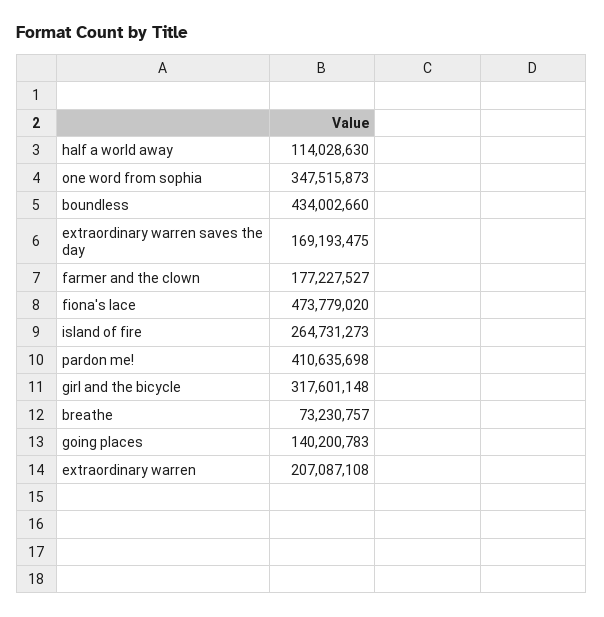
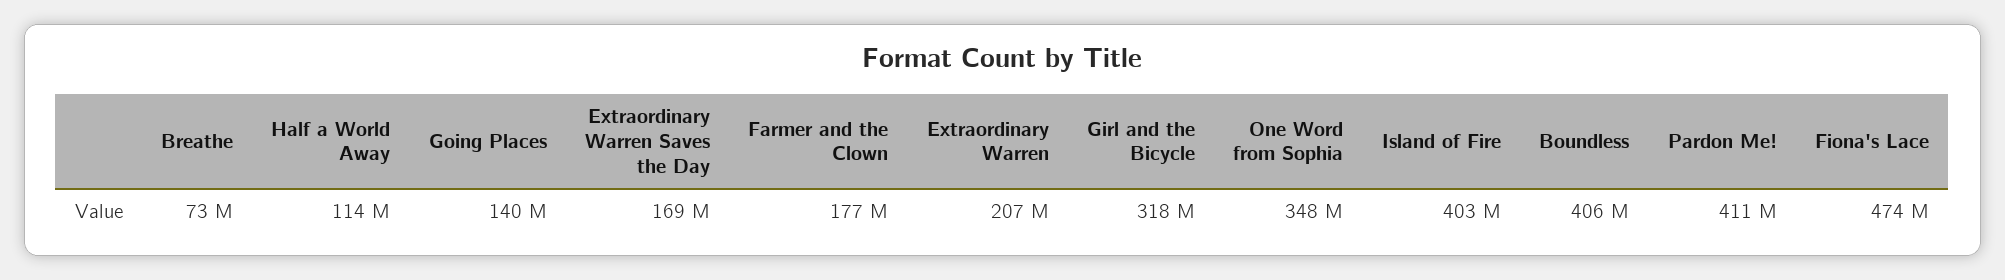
  {
    "half a world away": 114028630,
    "one word from sophia": 347515873,
-   "boundless": 434002660,
+   "boundless": 406000000,
    "extraordinary warren saves the day": 169193475,
    "farmer and the clown": 177227527,
    "fiona's lace": 473779020,
-   "island of fire": 264731273,
+   "island of fire": 403000000,
    "pardon me!": 410635698,
    "girl and the bicycle": 317601148,
    "breathe": 73230757,
    "going places": 140200783,
    "extraordinary warren": 207087108
  }

